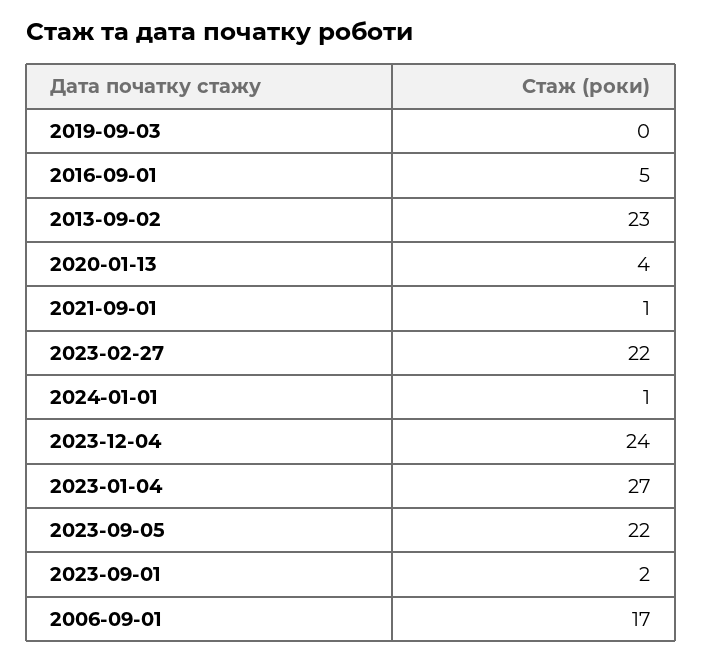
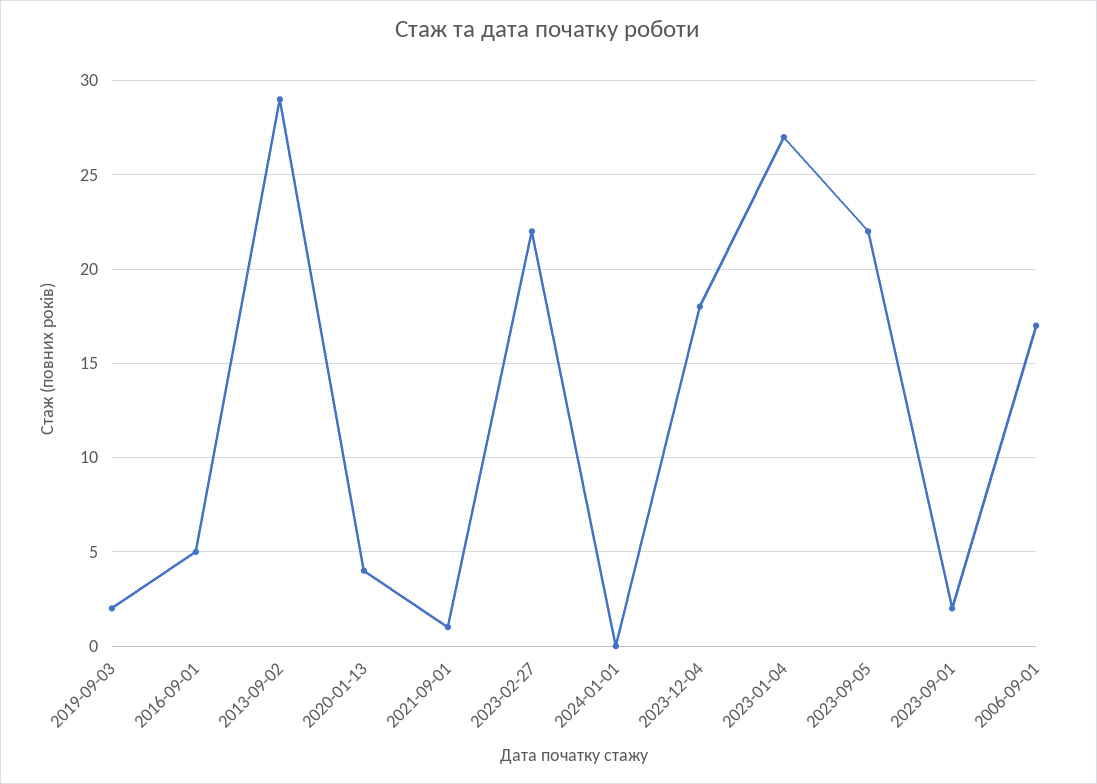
  {
-   "2019-09-03": 0,
+   "2019-09-03": 2,
    "2016-09-01": 5,
-   "2013-09-02": 23,
+   "2013-09-02": 29,
    "2020-01-13": 4,
    "2021-09-01": 1,
    "2023-02-27": 22,
-   "2024-01-01": 1,
+   "2024-01-01": 0,
-   "2023-12-04": 24,
+   "2023-12-04": 18,
    "2023-01-04": 27,
    "2023-09-05": 22,
    "2023-09-01": 2,
    "2006-09-01": 17
  }

